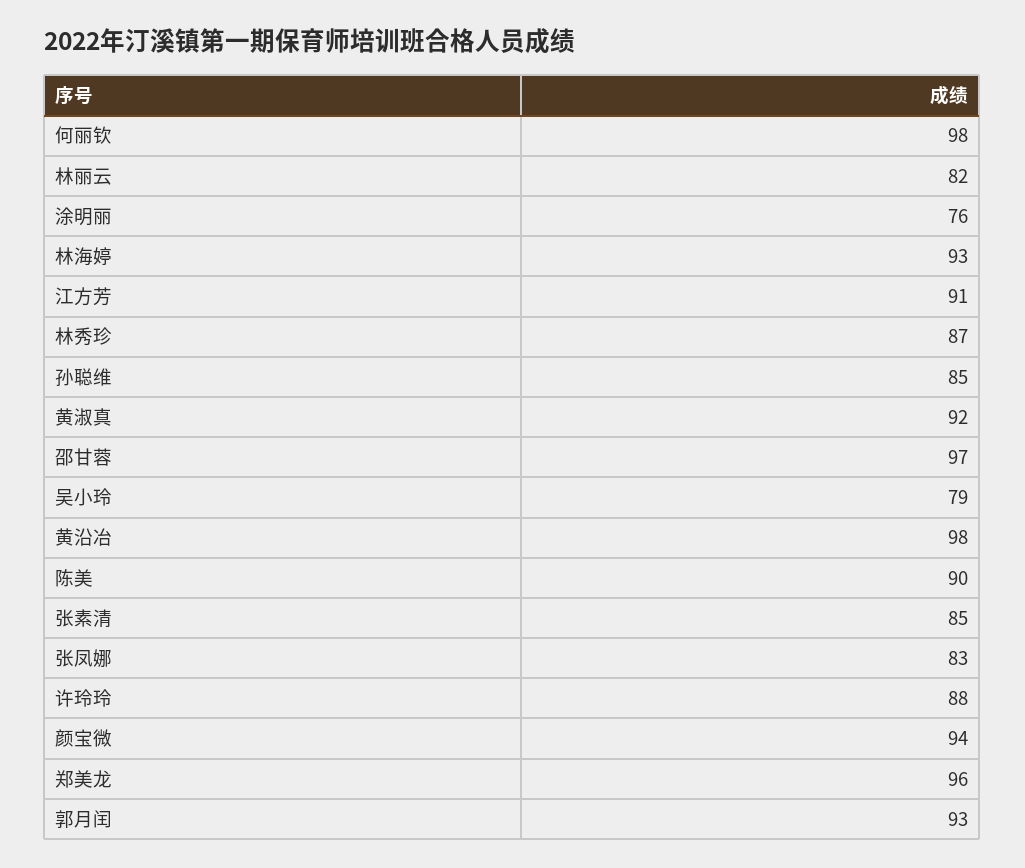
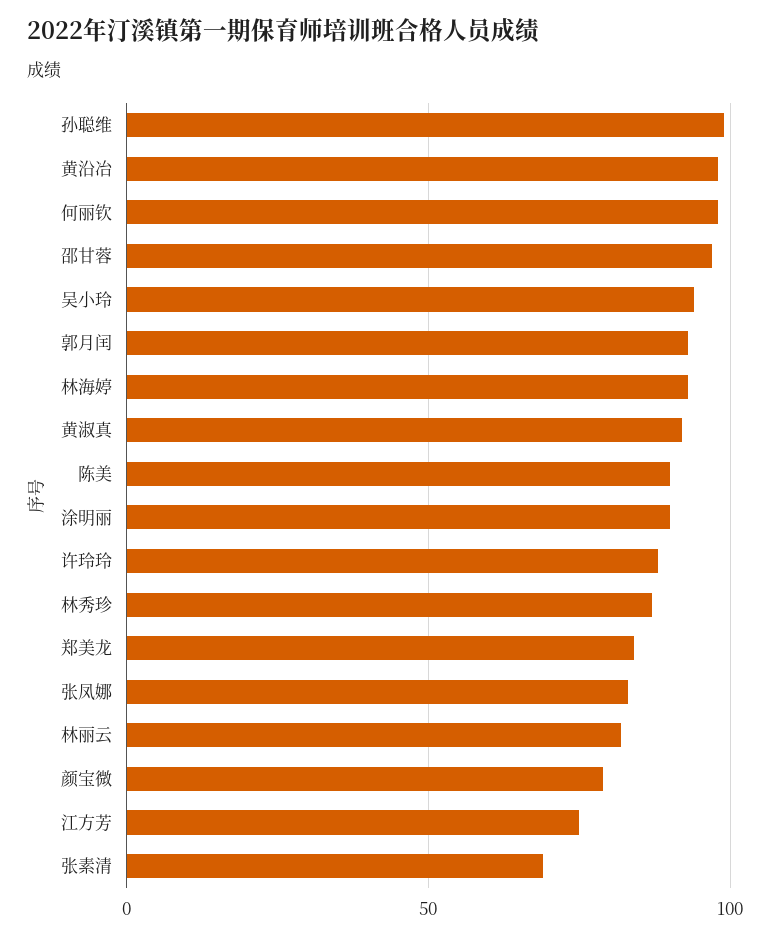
  {
    "何丽钦": 98,
    "林丽云": 82,
-   "涂明丽": 76,
+   "涂明丽": 90,
    "林海婷": 93,
-   "江方芳": 91,
+   "江方芳": 75,
    "林秀珍": 87,
-   "孙聪维": 85,
+   "孙聪维": 100,
    "黄淑真": 92,
    "邵甘蓉": 97,
-   "吴小玲": 79,
+   "吴小玲": 95,
    "黄沿冶": 98,
    "陈美": 90,
-   "张素清": 85,
+   "张素清": 70,
    "张凤娜": 83,
    "许玲玲": 88,
-   "颜宝微": 94,
+   "颜宝微": 80,
-   "郑美龙": 96,
+   "郑美龙": 85,
    "郭月闰": 93
  }

